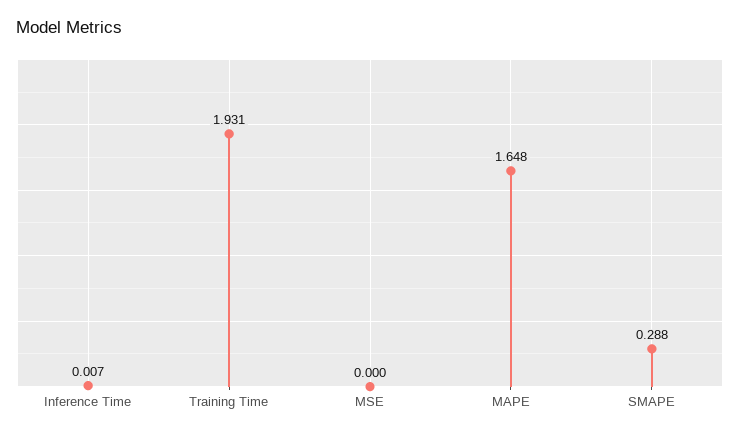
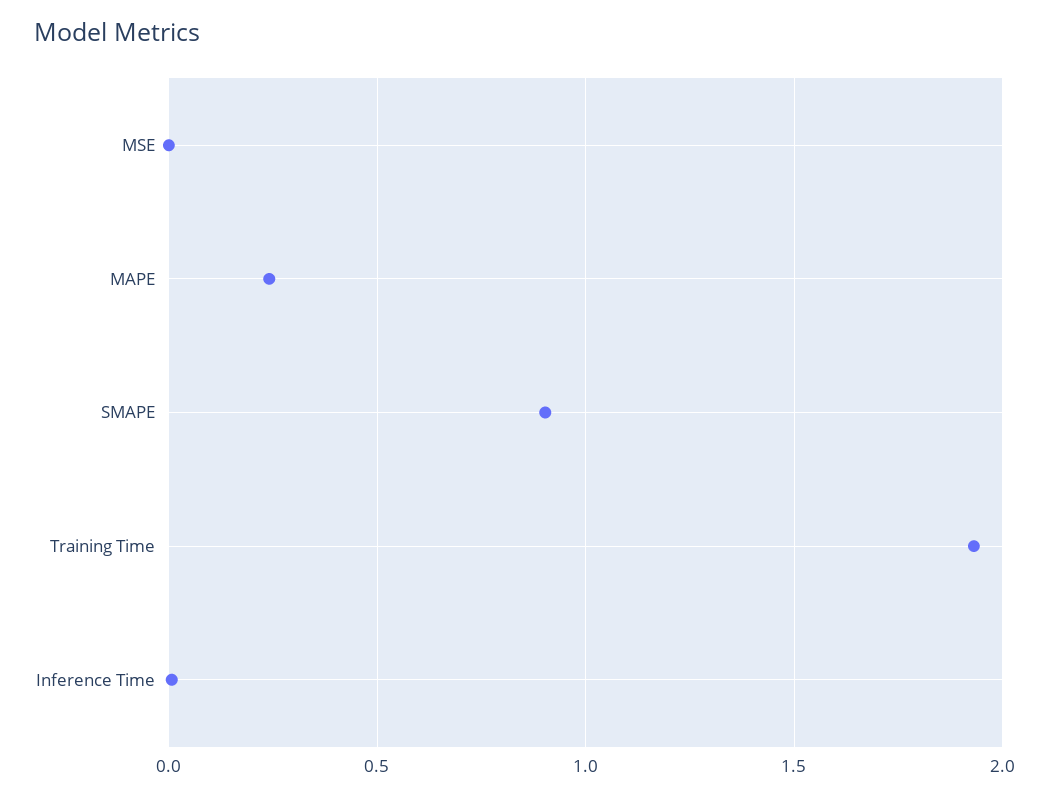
  {
    "Inference Time": 0.007,
    "Training Time": 1.931,
    "MSE": 0,
-   "MAPE": 1.648,
+   "MAPE": 0.25,
-   "SMAPE": 0.288
+   "SMAPE": 0.9
  }

